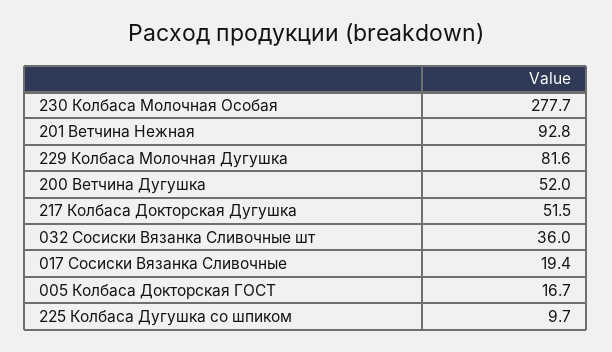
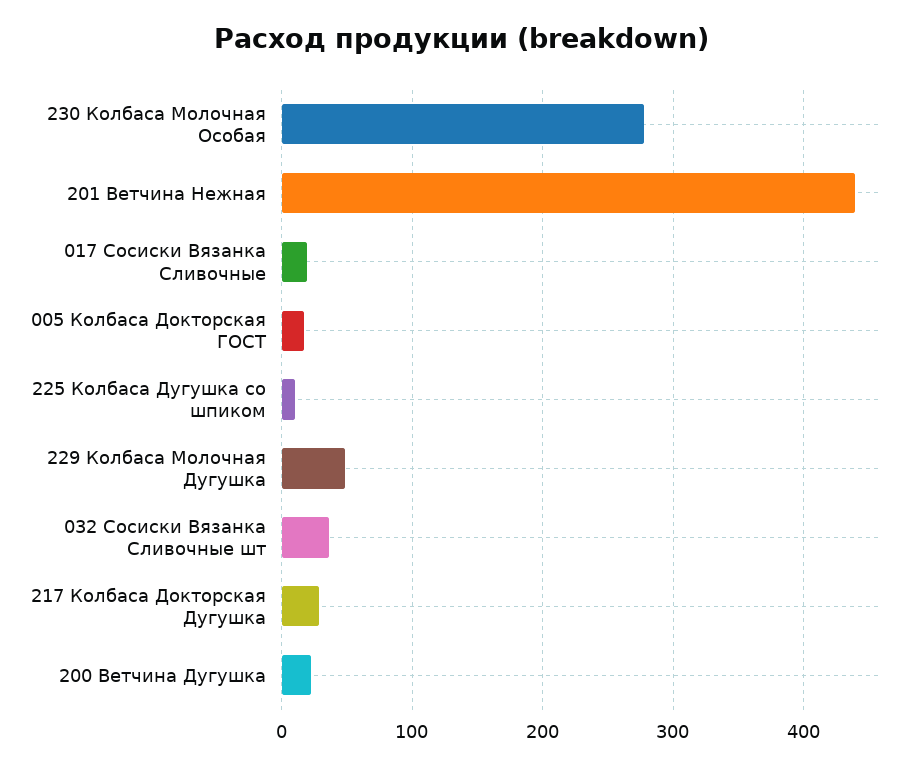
  {
    "230 Колбаса Молочная Особая": 277.7,
-   "201 Ветчина Нежная": 92.8,
+   "201 Ветчина Нежная": 440,
-   "229 Колбаса Молочная Дугушка": 81.6,
+   "229 Колбаса Молочная Дугушка": 50,
-   "200 Ветчина Дугушка": 52,
+   "200 Ветчина Дугушка": 20,
-   "217 Колбаса Докторская Дугушка": 51.5,
+   "217 Колбаса Докторская Дугушка": 30,
    "032 Сосиски Вязанка Сливочные шт": 36,
    "017 Сосиски Вязанка Сливочные": 19.4,
    "005 Колбаса Докторская ГОСТ": 16.7,
    "225 Колбаса Дугушка со шпиком": 9.7
  }

